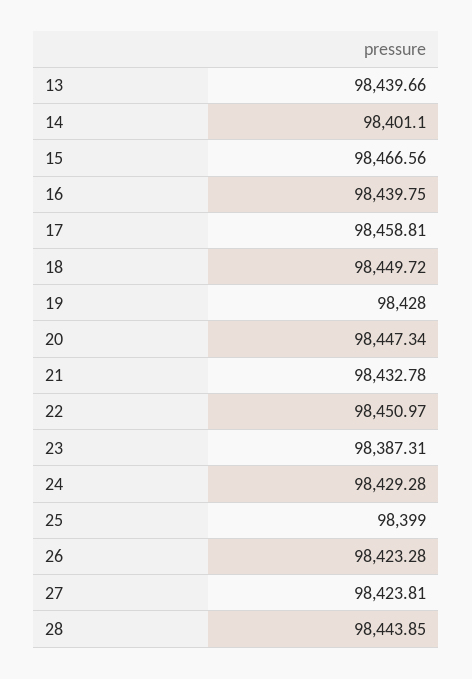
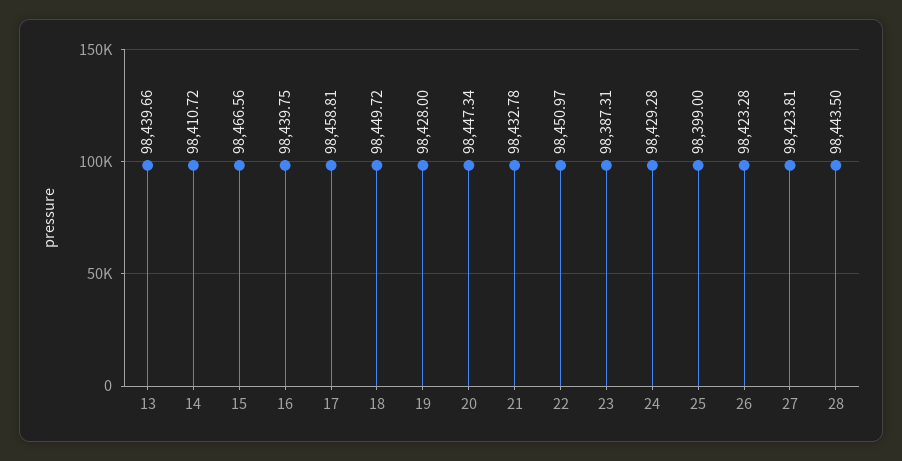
  {
    "13": 98439.66,
-   "14": 98401.1,
+   "14": 98410.72,
    "15": 98466.56,
    "16": 98439.75,
    "17": 98458.81,
    "18": 98449.72,
    "19": 98428,
    "20": 98447.34,
    "21": 98432.78,
    "22": 98450.97,
    "23": 98387.31,
    "24": 98429.28,
    "25": 98399,
    "26": 98423.28,
    "27": 98423.81,
-   "28": 98443.85
+   "28": 98443.5
  }

